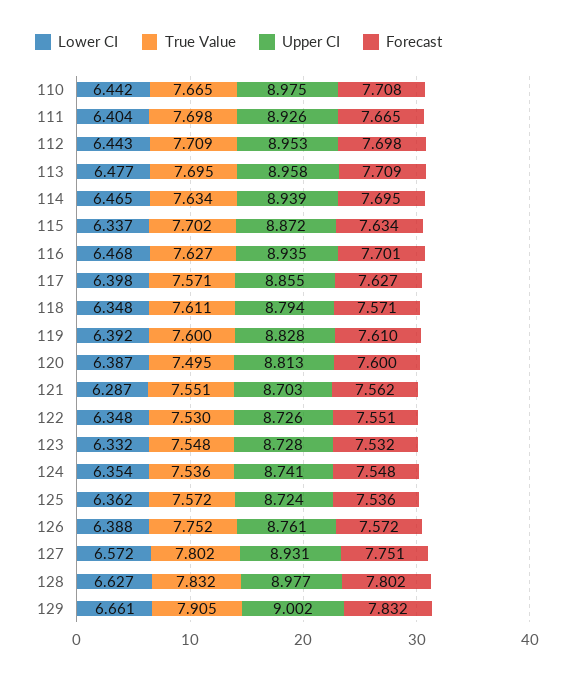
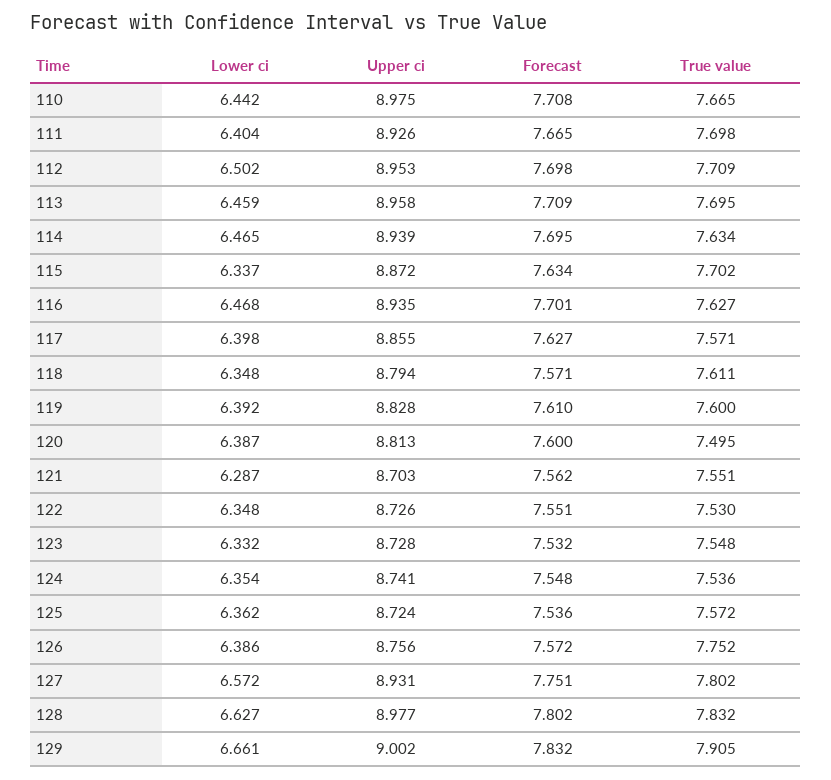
  {
    "Lower CI": {
      "110": 6.442,
      "111": 6.404,
-     "112": 6.443,
+     "112": 6.502,
-     "113": 6.477,
+     "113": 6.459,
      "114": 6.465,
      "115": 6.337,
      "116": 6.468,
      "117": 6.398,
      "118": 6.348,
      "119": 6.392,
      "120": 6.387,
      "121": 6.287,
      "122": 6.348,
      "123": 6.332,
      "124": 6.354,
      "125": 6.362,
-     "126": 6.388,
+     "126": 6.386,
      "127": 6.572,
      "128": 6.627,
      "129": 6.661
    },
    "True Value": {
      "110": 7.665,
      "111": 7.698,
      "112": 7.709,
      "113": 7.695,
      "114": 7.634,
      "115": 7.702,
      "116": 7.627,
      "117": 7.571,
      "118": 7.611,
      "119": 7.6,
      "120": 7.495,
      "121": 7.551,
      "122": 7.53,
      "123": 7.548,
      "124": 7.536,
      "125": 7.572,
      "126": 7.752,
      "127": 7.802,
      "128": 7.832,
      "129": 7.905
    },
    "Upper CI": {
      "110": 8.975,
      "111": 8.926,
      "112": 8.953,
      "113": 8.958,
      "114": 8.939,
      "115": 8.872,
      "116": 8.935,
      "117": 8.855,
      "118": 8.794,
      "119": 8.828,
      "120": 8.813,
      "121": 8.703,
      "122": 8.726,
      "123": 8.728,
      "124": 8.741,
      "125": 8.724,
-     "126": 8.761,
+     "126": 8.756,
      "127": 8.931,
      "128": 8.977,
      "129": 9.002
    },
    "Forecast": {
      "110": 7.708,
      "111": 7.665,
      "112": 7.698,
      "113": 7.709,
      "114": 7.695,
      "115": 7.634,
      "116": 7.701,
      "117": 7.627,
      "118": 7.571,
      "119": 7.61,
      "120": 7.6,
      "121": 7.562,
      "122": 7.551,
      "123": 7.532,
      "124": 7.548,
      "125": 7.536,
      "126": 7.572,
      "127": 7.751,
      "128": 7.802,
      "129": 7.832
    }
  }

